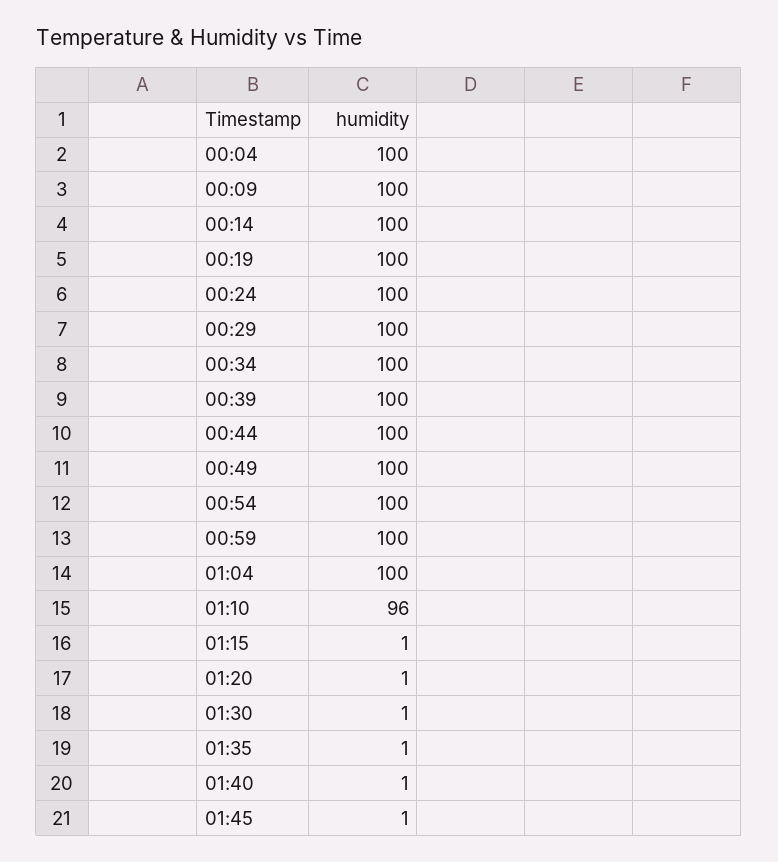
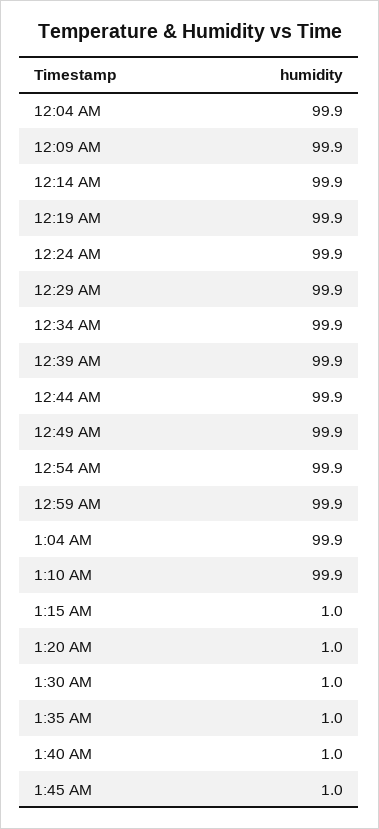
  {
    "00:04": 99.9,
    "00:09": 99.9,
    "00:14": 99.9,
    "00:19": 99.9,
    "00:24": 99.9,
    "00:29": 99.9,
    "00:34": 99.9,
    "00:39": 99.9,
    "00:44": 99.9,
    "00:49": 99.9,
    "00:54": 99.9,
    "00:59": 99.9,
    "01:04": 99.9,
-   "01:10": 96,
+   "01:10": 99.9,
    "01:15": 1,
    "01:20": 1,
    "01:30": 1,
    "01:35": 1,
    "01:40": 1,
    "01:45": 1
  }

